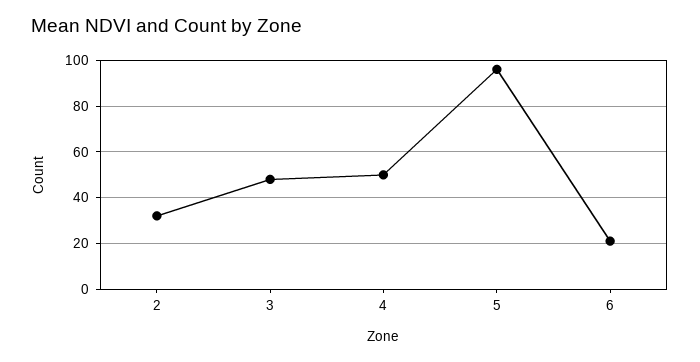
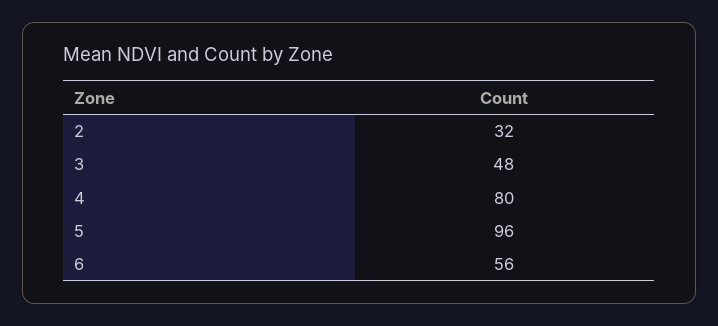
  {
    "2": 32,
    "3": 48,
-   "4": 50,
+   "4": 80,
    "5": 96,
-   "6": 20
+   "6": 56
  }

